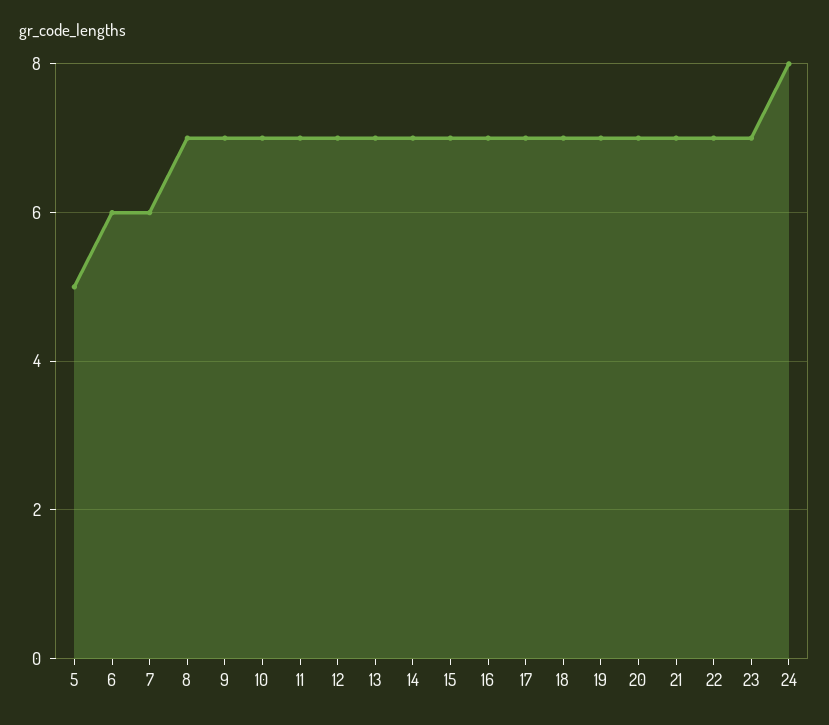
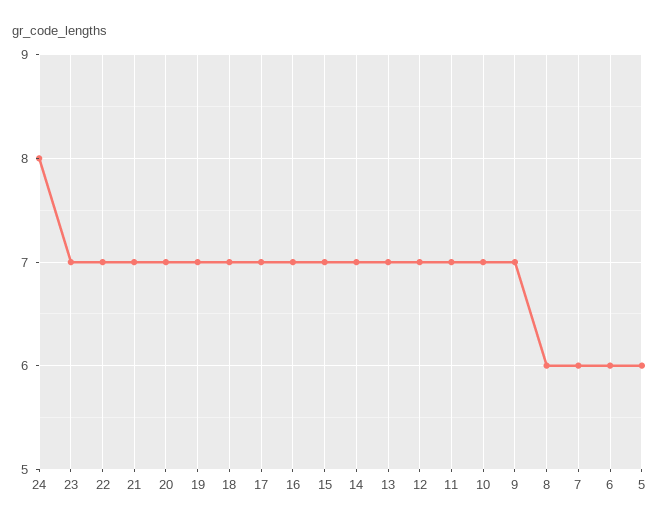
  {
-   "5": 5,
+   "5": 6,
    "6": 6,
    "7": 6,
-   "8": 7,
+   "8": 6,
    "9": 7,
    "10": 7,
    "11": 7,
    "12": 7,
    "13": 7,
    "14": 7,
    "15": 7,
    "16": 7,
    "17": 7,
    "18": 7,
    "19": 7,
    "20": 7,
    "21": 7,
    "22": 7,
    "23": 7,
    "24": 8
  }

